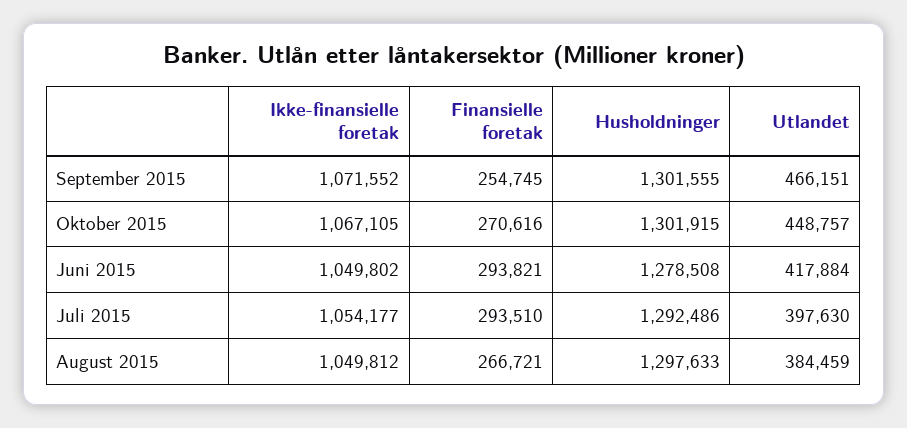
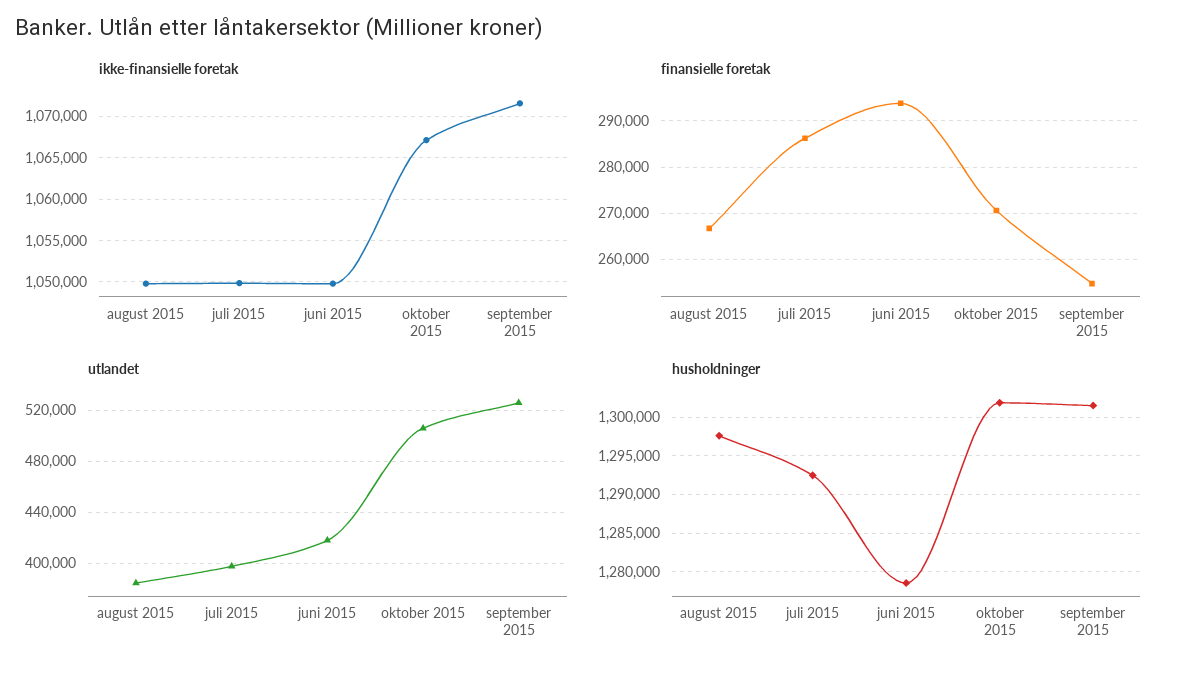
  {
    "Ikke-finansielle foretak": {
      "September 2015": 1071552,
      "Oktober 2015": 1067105,
      "Juni 2015": 1049802,
-     "Juli 2015": 1054177,
+     "Juli 2015": 1050000,
      "August 2015": 1049812
    },
    "Finansielle foretak": {
      "September 2015": 254745,
      "Oktober 2015": 270616,
      "Juni 2015": 293821,
-     "Juli 2015": 293510,
+     "Juli 2015": 286000,
      "August 2015": 266721
    },
    "Husholdninger": {
      "September 2015": 1301555,
      "Oktober 2015": 1301915,
      "Juni 2015": 1278508,
      "Juli 2015": 1292486,
      "August 2015": 1297633
    },
    "Utlandet": {
-     "September 2015": 466151,
+     "September 2015": 525000,
-     "Oktober 2015": 448757,
+     "Oktober 2015": 505000,
      "Juni 2015": 417884,
      "Juli 2015": 397630,
      "August 2015": 384459
    }
  }

